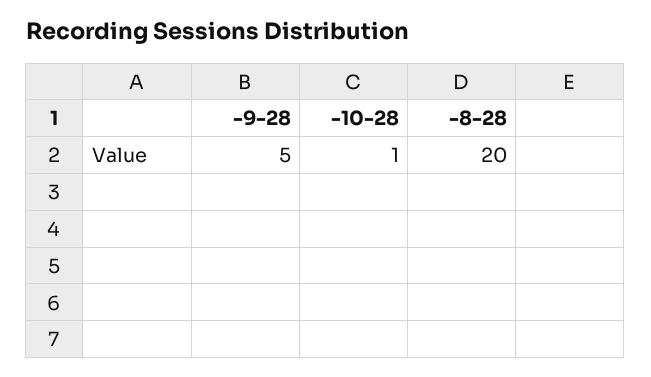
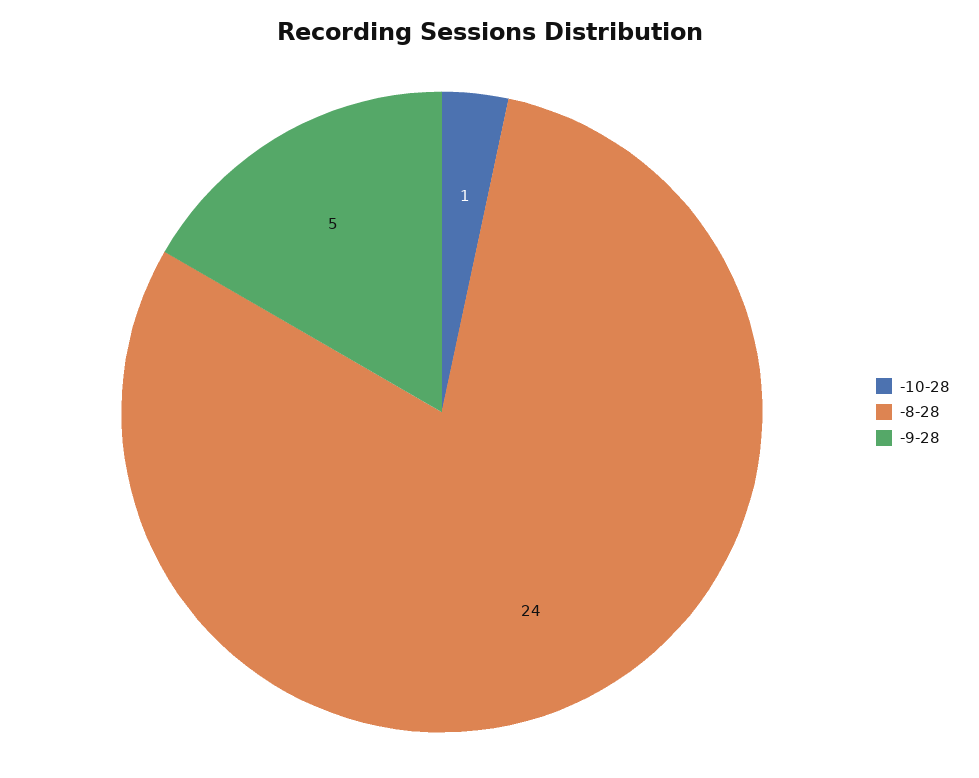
  {
    "-9-28": 5,
    "-10-28": 1,
-   "-8-28": 20
+   "-8-28": 24
  }

